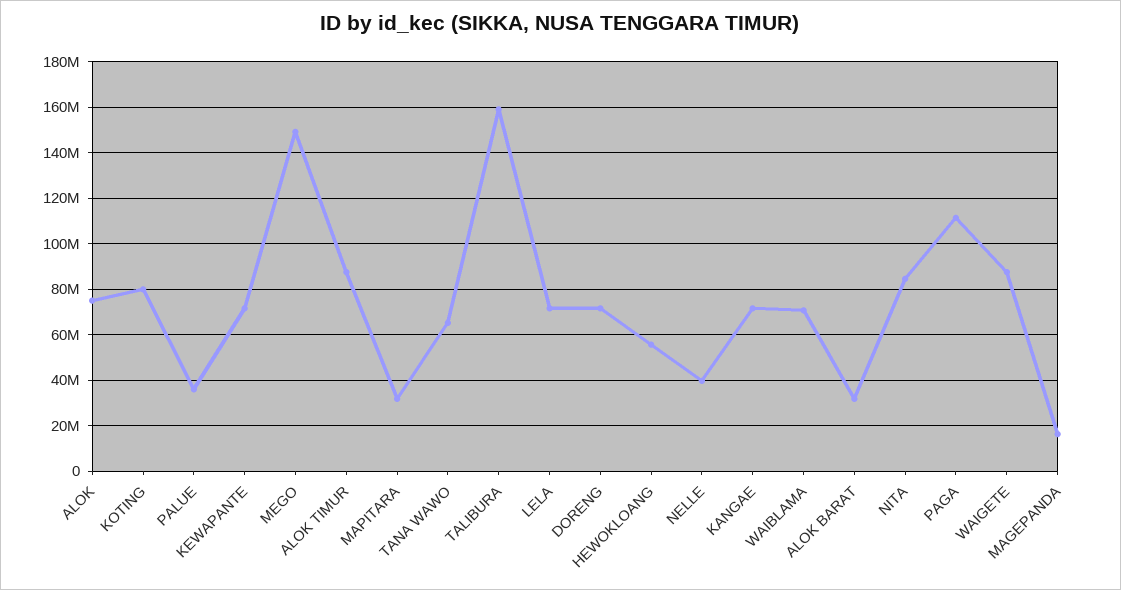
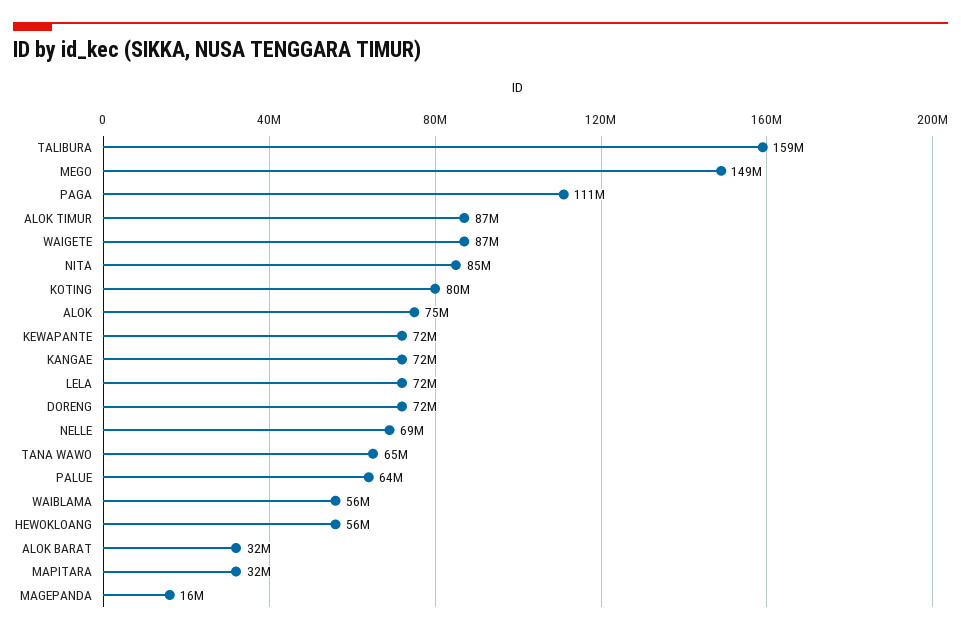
  {
    "ALOK": 75000000,
    "KOTING": 80000000,
-   "PALUE": 35000000,
+   "PALUE": 64000000,
    "KEWAPANTE": 72000000,
    "MEGO": 149000000,
    "ALOK TIMUR": 87000000,
    "MAPITARA": 32000000,
    "TANA WAWO": 65000000,
    "TALIBURA": 159000000,
    "LELA": 72000000,
    "DORENG": 72000000,
    "HEWOKLOANG": 56000000,
-   "NELLE": 40000000,
+   "NELLE": 69000000,
    "KANGAE": 72000000,
-   "WAIBLAMA": 70000000,
+   "WAIBLAMA": 56000000,
    "ALOK BARAT": 32000000,
    "NITA": 85000000,
    "PAGA": 111000000,
    "WAIGETE": 87000000,
    "MAGEPANDA": 16000000
  }

